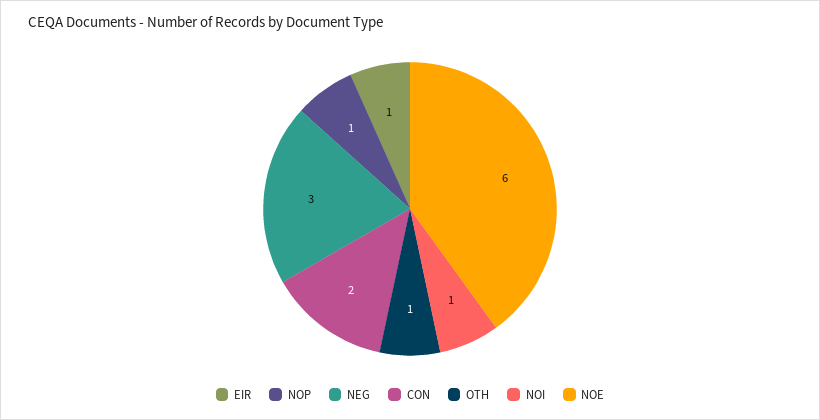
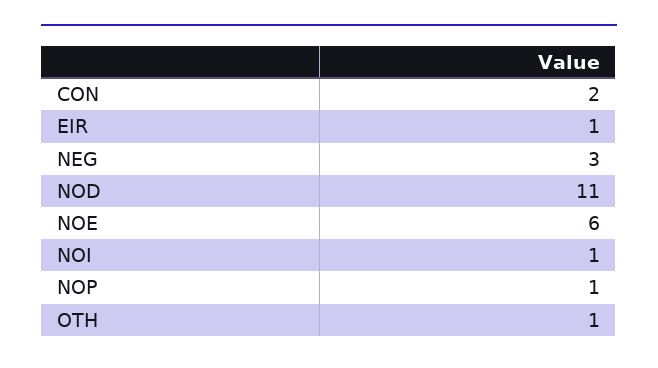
  {
    "EIR": 1,
    "NOP": 1,
    "NEG": 3,
    "CON": 2,
    "OTH": 1,
    "NOI": 1,
-   "NOE": 6
+   "NOE": 6,
+   "NOD": 11
  }

